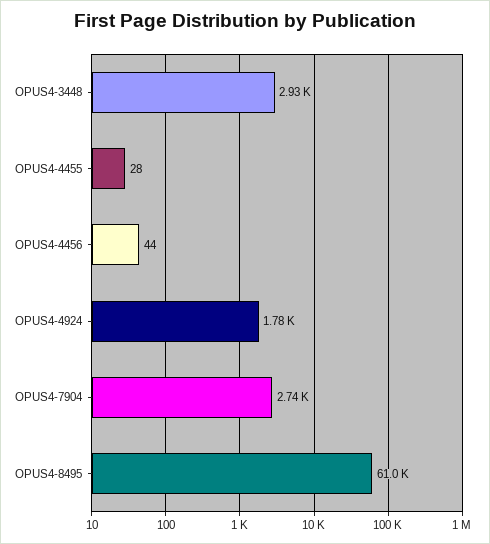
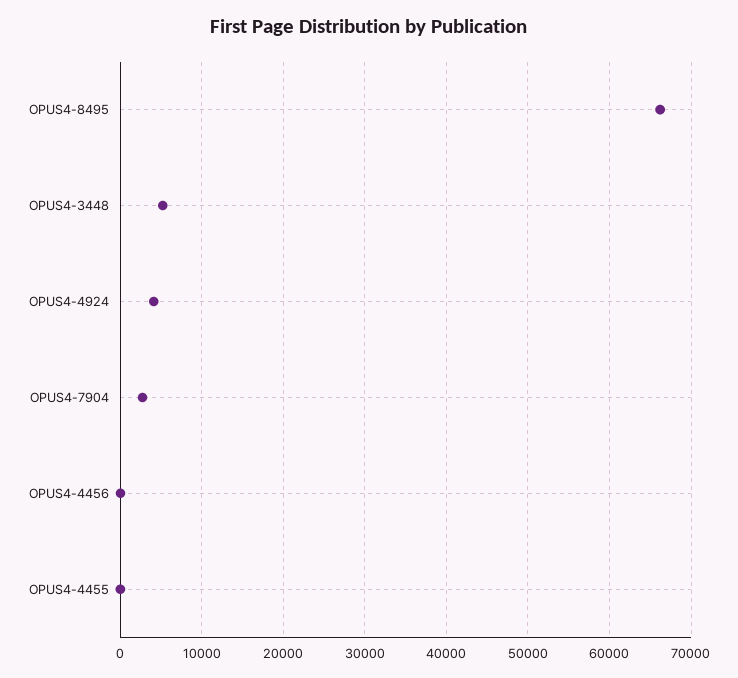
  {
-   "OPUS4-3448": 2930,
+   "OPUS4-3448": 5000,
    "OPUS4-4455": 28,
    "OPUS4-4456": 44,
-   "OPUS4-4924": 1780,
+   "OPUS4-4924": 4000,
    "OPUS4-7904": 2740,
-   "OPUS4-8495": 61000
+   "OPUS4-8495": 66000
  }

